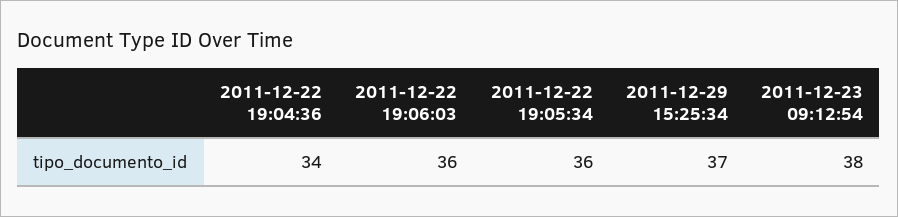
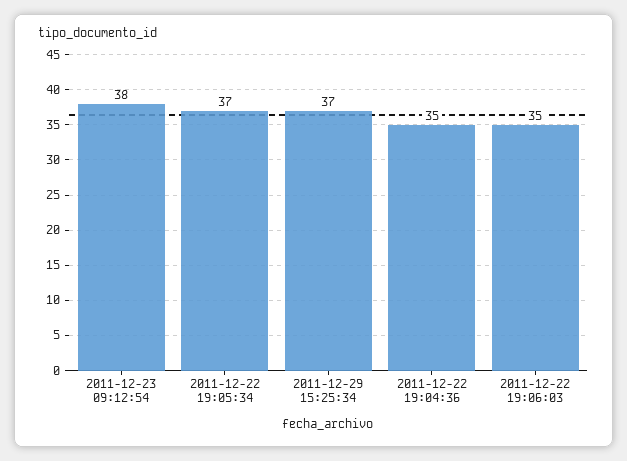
  {
-   "2011-12-22 19:04:36": 34,
+   "2011-12-22 19:04:36": 35,
-   "2011-12-22 19:06:03": 36,
+   "2011-12-22 19:06:03": 35,
-   "2011-12-22 19:05:34": 36,
+   "2011-12-22 19:05:34": 37,
    "2011-12-29 15:25:34": 37,
    "2011-12-23 09:12:54": 38
  }

